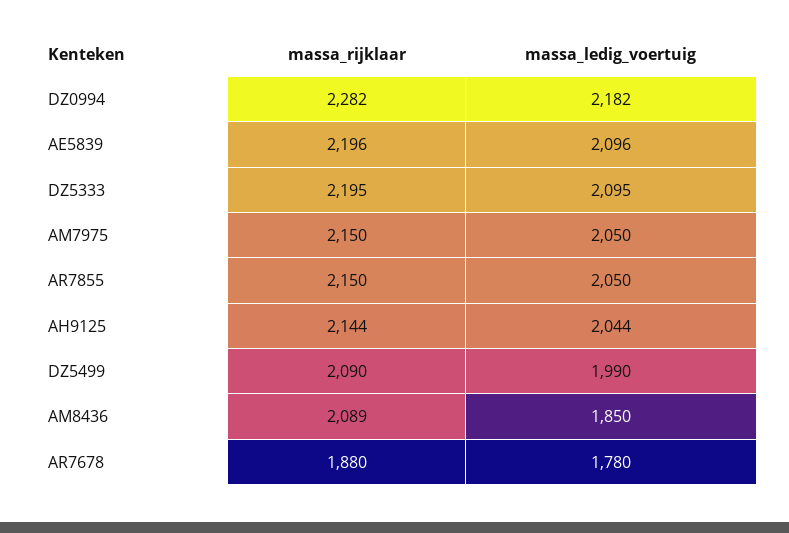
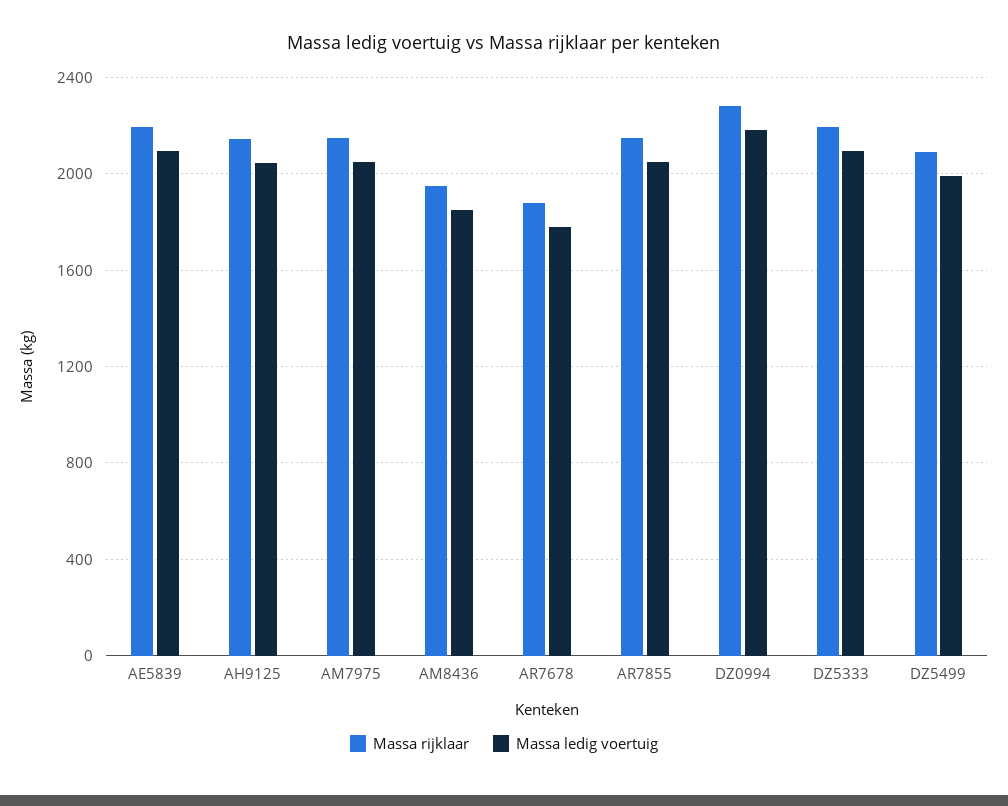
  {
    "massa_rijklaar": {
      "DZ0994": 2282,
      "AE5839": 2196,
      "DZ5333": 2195,
      "AM7975": 2150,
      "AR7855": 2150,
      "AH9125": 2144,
      "DZ5499": 2090,
-     "AM8436": 2089,
+     "AM8436": 1950,
      "AR7678": 1880
    },
    "massa_ledig_voertuig": {
      "DZ0994": 2182,
      "AE5839": 2096,
      "DZ5333": 2095,
      "AM7975": 2050,
      "AR7855": 2050,
      "AH9125": 2044,
      "DZ5499": 1990,
      "AM8436": 1850,
      "AR7678": 1780
    }
  }

